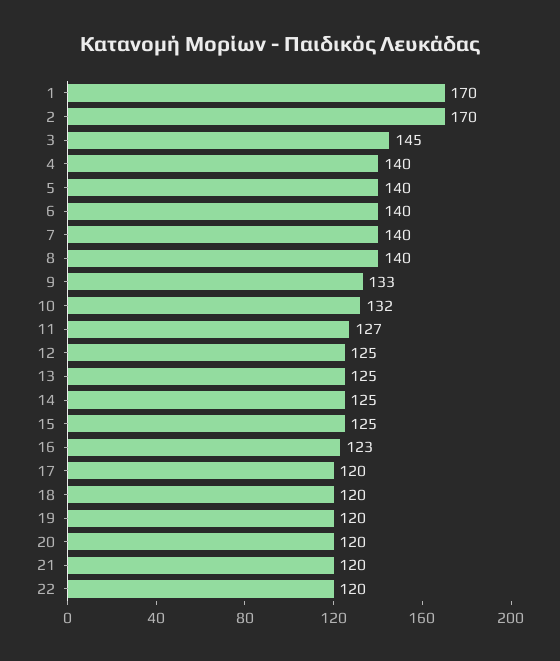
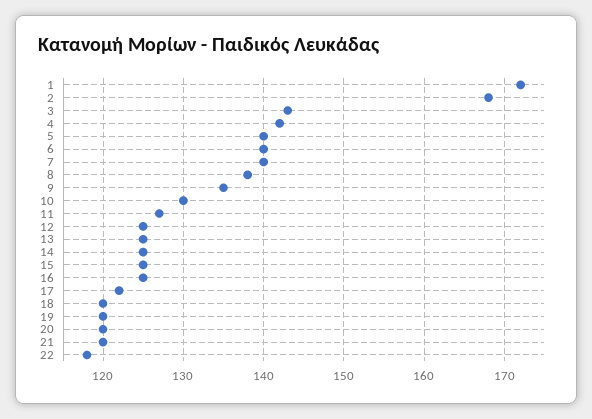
  {
-   "1": 170,
+   "1": 172,
-   "2": 170,
+   "2": 168,
-   "3": 145,
+   "3": 143,
-   "4": 140,
+   "4": 142,
    "5": 140,
    "6": 140,
    "7": 140,
-   "8": 140,
+   "8": 138,
-   "9": 133,
+   "9": 135,
-   "10": 132,
+   "10": 130,
    "11": 127,
    "12": 125,
    "13": 125,
    "14": 125,
    "15": 125,
-   "16": 123,
+   "16": 125,
-   "17": 120,
+   "17": 122,
    "18": 120,
    "19": 120,
    "20": 120,
    "21": 120,
-   "22": 120
+   "22": 118
  }

